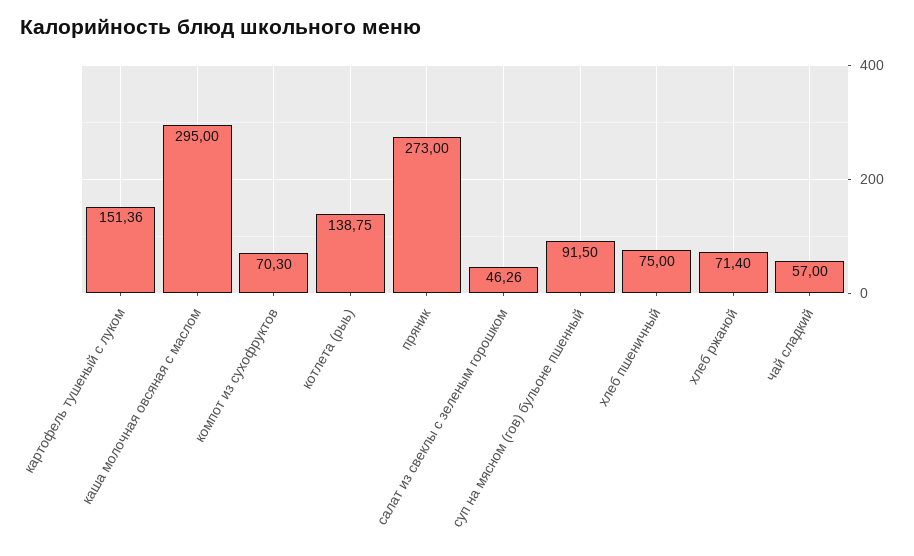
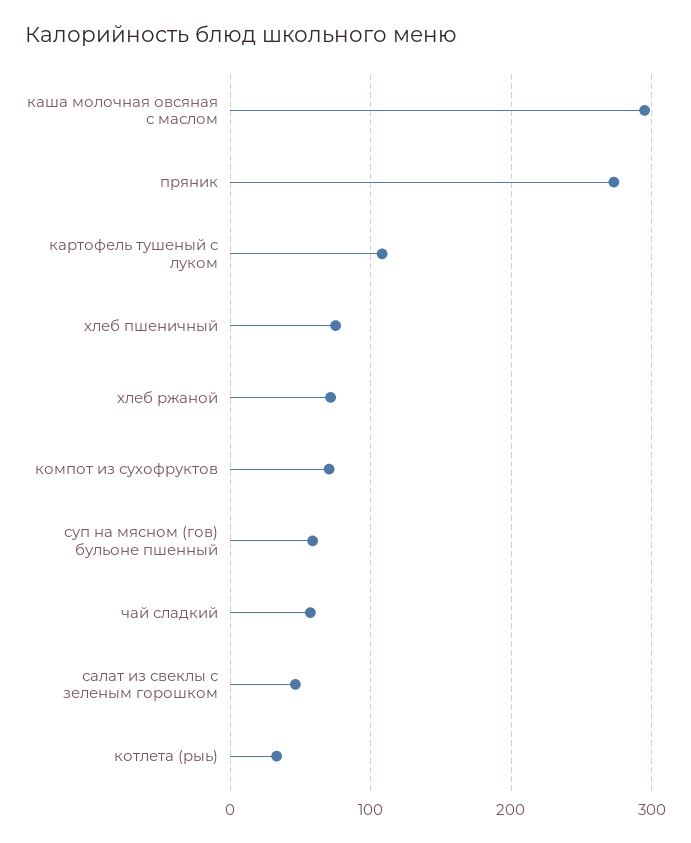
  {
-   "картофель тушеный с луком": 151.36,
+   "картофель тушеный с луком": 110,
    "каша молочная овсяная с маслом": 295,
    "компот из сухофруктов": 70.3,
-   "котлета (рыь)": 138.75,
+   "котлета (рыь)": 30,
    "пряник": 273,
    "салат из свеклы с зеленым горошком": 46.26,
-   "суп на мясном (гов) бульоне пшенный": 91.5,
+   "суп на мясном (гов) бульоне пшенный": 60,
    "хлеб пшеничный": 75,
    "хлеб ржаной": 71.4,
    "чай сладкий": 57
  }

